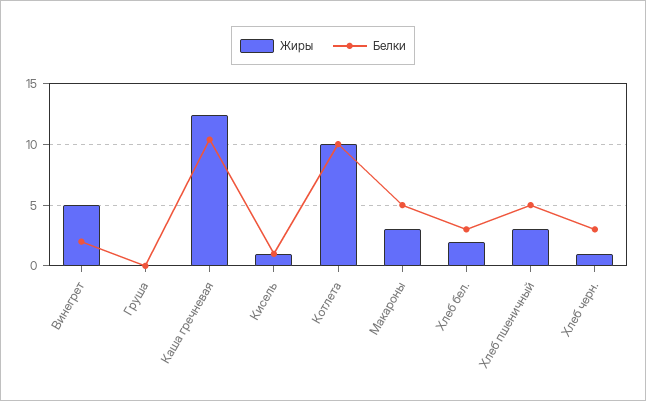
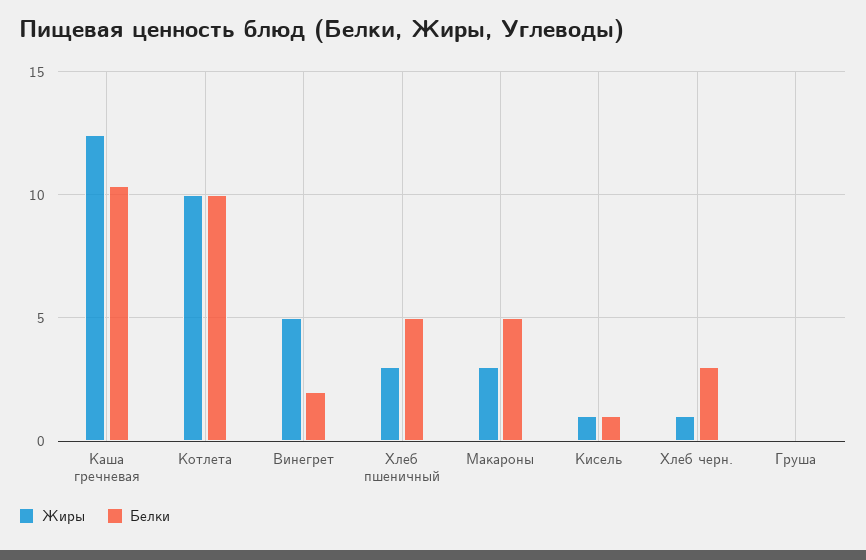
  {
    "Жиры": {
      "Винегрет": 5,
      "Груша": 0,
      "Каша гречневая": 12.5,
      "Кисель": 1,
      "Котлета": 10,
      "Макароны": 3,
-     "Хлеб бел.": 2,
      "Хлеб пшеничный": 3,
      "Хлеб черн.": 1
    },
    "Белки": {
      "Винегрет": 2,
      "Груша": 0,
      "Каша гречневая": 10.5,
      "Кисель": 1,
      "Котлета": 10,
      "Макароны": 5,
-     "Хлеб бел.": 3,
      "Хлеб пшеничный": 5,
      "Хлеб черн.": 3
    }
  }

